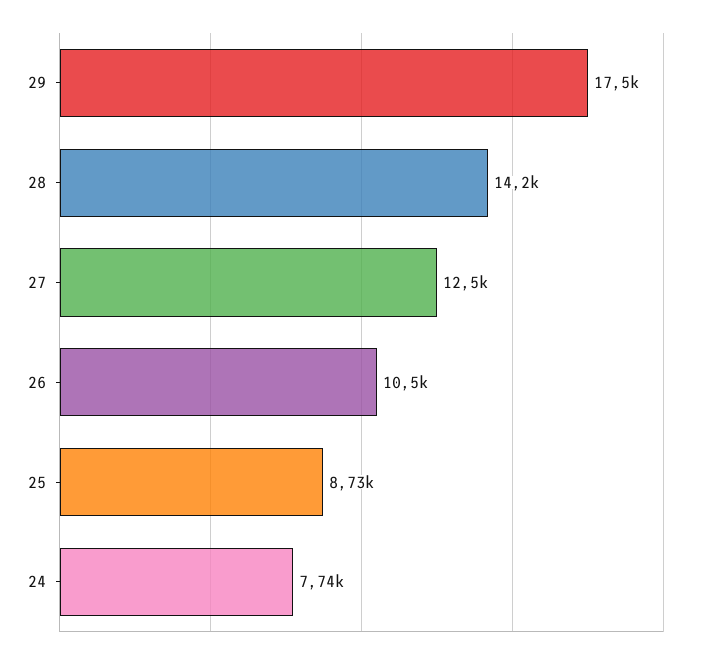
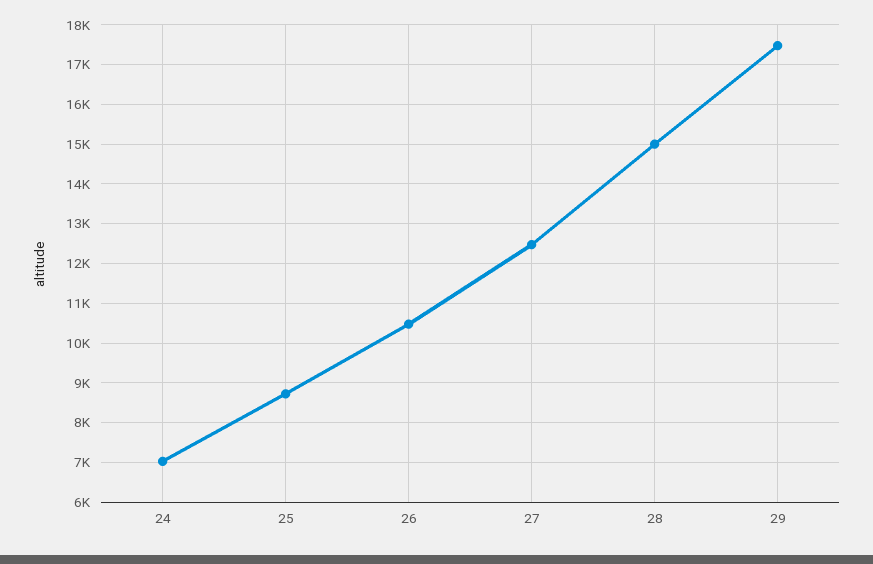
  {
    "29": 17500,
-   "28": 14200,
+   "28": 15000,
    "27": 12500,
    "26": 10500,
    "25": 8730,
-   "24": 7740
+   "24": 7000
  }

